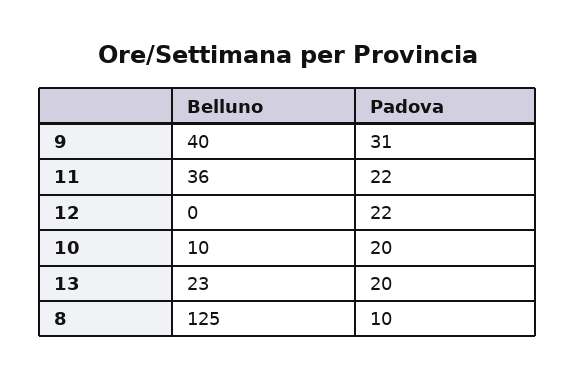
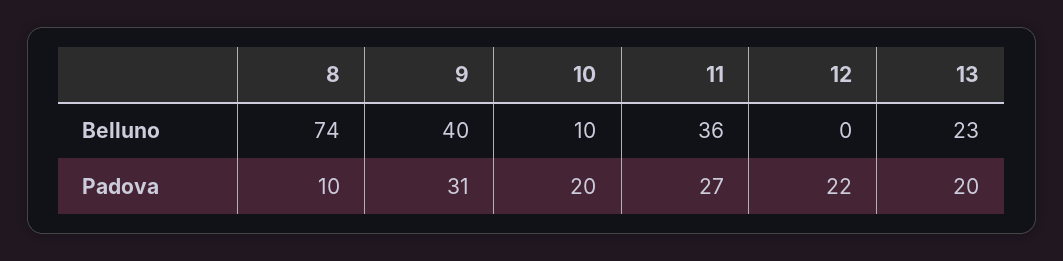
  {
    "Belluno": {
      "9": 40,
      "11": 36,
      "12": 0,
      "10": 10,
      "13": 23,
-     "8": 125
+     "8": 74
    },
    "Padova": {
      "9": 31,
-     "11": 22,
+     "11": 27,
      "12": 22,
      "10": 20,
      "13": 20,
      "8": 10
    }
  }

